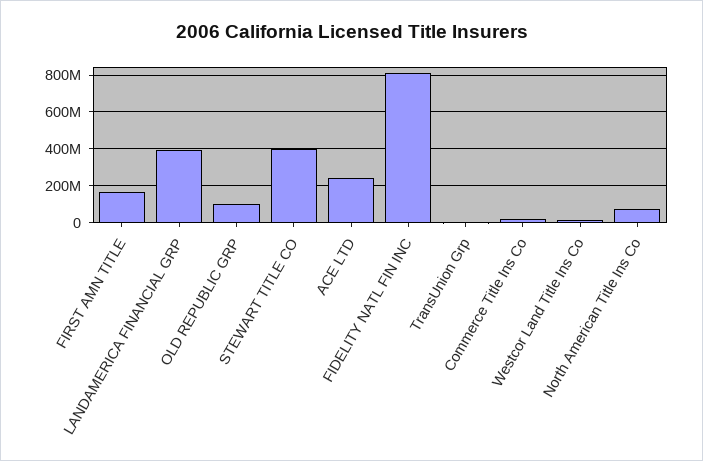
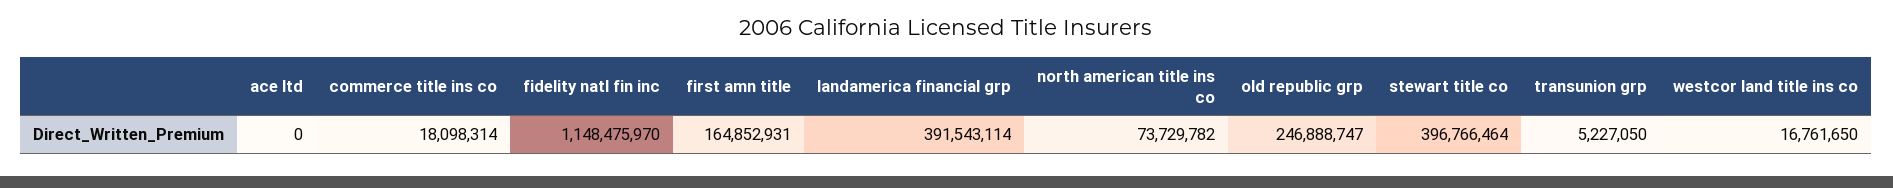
  {
    "FIRST AMN TITLE": 164852931,
    "LANDAMERICA FINANCIAL GRP": 391543114,
-   "OLD REPUBLIC GRP": 100000000,
+   "OLD REPUBLIC GRP": 246888747,
    "STEWART TITLE CO": 396766464,
-   "ACE LTD": 250000000,
+   "ACE LTD": 0,
-   "FIDELITY NATL FIN INC": 800000000,
+   "FIDELITY NATL FIN INC": 1148475970,
    "TransUnion Grp": 5227050,
    "Commerce Title Ins Co": 18098314,
    "Westcor Land Title Ins Co": 16761650,
    "North American Title Ins Co": 73729782
  }

